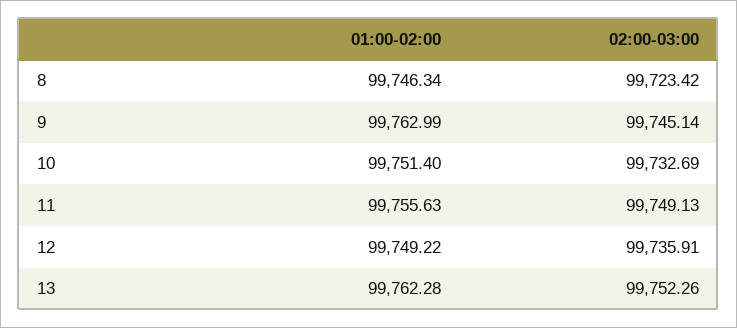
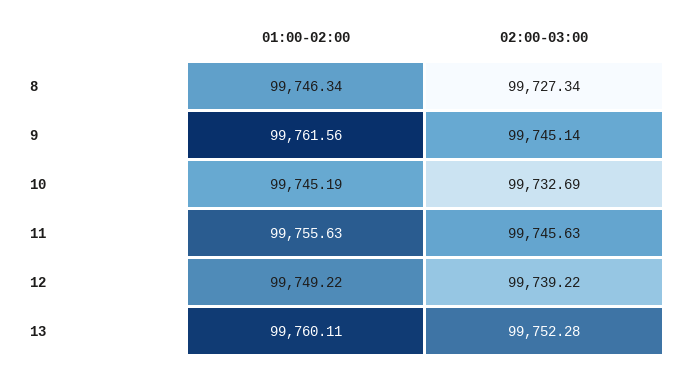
  {
    "01:00-02:00": {
      "8": 99746.34,
-     "9": 99762.99,
+     "9": 99761.56,
-     "10": 99751.4,
+     "10": 99745.19,
      "11": 99755.63,
      "12": 99749.22,
-     "13": 99762.28
+     "13": 99760.11
    },
    "02:00-03:00": {
-     "8": 99723.42,
+     "8": 99727.34,
      "9": 99745.14,
      "10": 99732.69,
-     "11": 99749.13,
+     "11": 99745.63,
-     "12": 99735.91,
+     "12": 99739.22,
-     "13": 99752.26
+     "13": 99752.28
    }
  }

